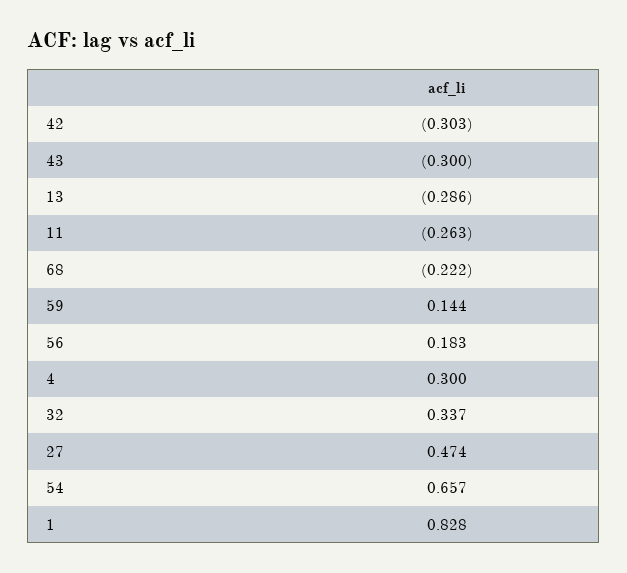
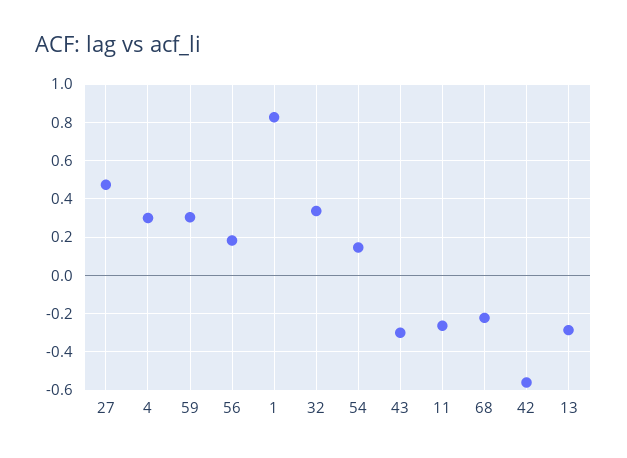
  {
-   "42": -0.303,
+   "42": -0.55,
    "43": -0.3,
    "13": -0.286,
    "11": -0.263,
    "68": -0.222,
-   "59": 0.144,
+   "59": 0.3,
    "56": 0.183,
    "4": 0.3,
    "32": 0.337,
    "27": 0.474,
-   "54": 0.657,
+   "54": 0.15,
    "1": 0.828
  }

